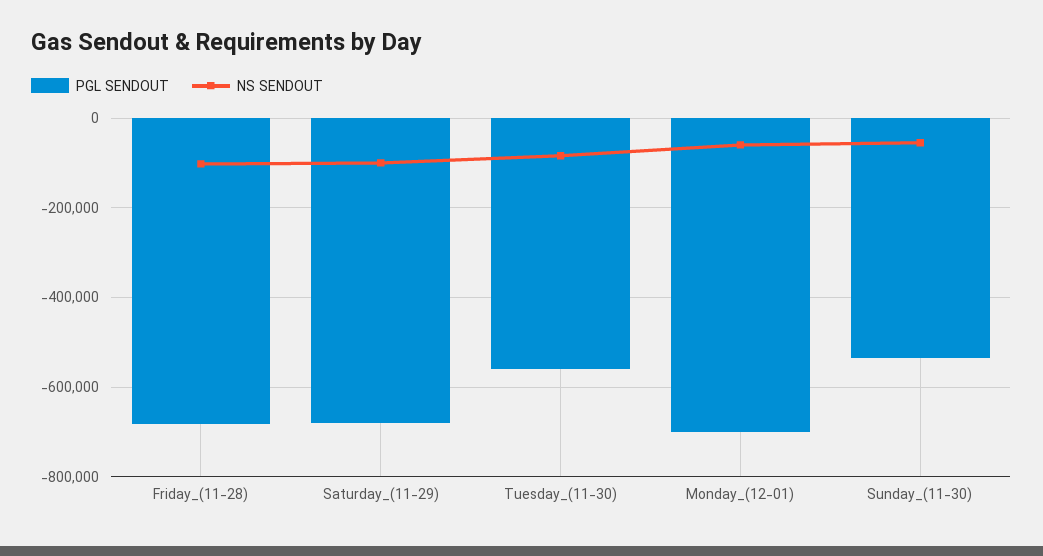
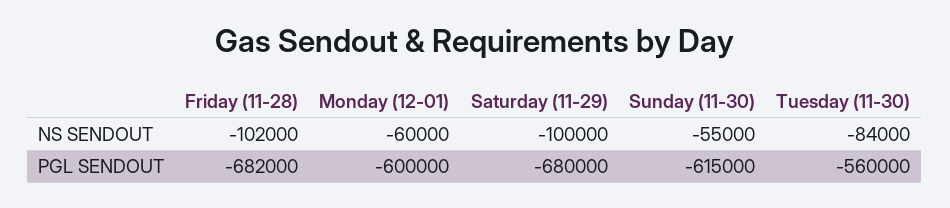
  {
    "PGL SENDOUT": {
      "Friday_(11-28)": -682000,
      "Saturday_(11-29)": -680000,
      "Tuesday_(11-30)": -560000,
-     "Monday_(12-01)": -700000,
+     "Monday_(12-01)": -600000,
-     "Sunday_(11-30)": -540000
+     "Sunday_(11-30)": -615000
    },
    "NS SENDOUT": {
      "Friday_(11-28)": -102000,
      "Saturday_(11-29)": -100000,
      "Tuesday_(11-30)": -84000,
      "Monday_(12-01)": -60000,
      "Sunday_(11-30)": -55000
    }
  }

